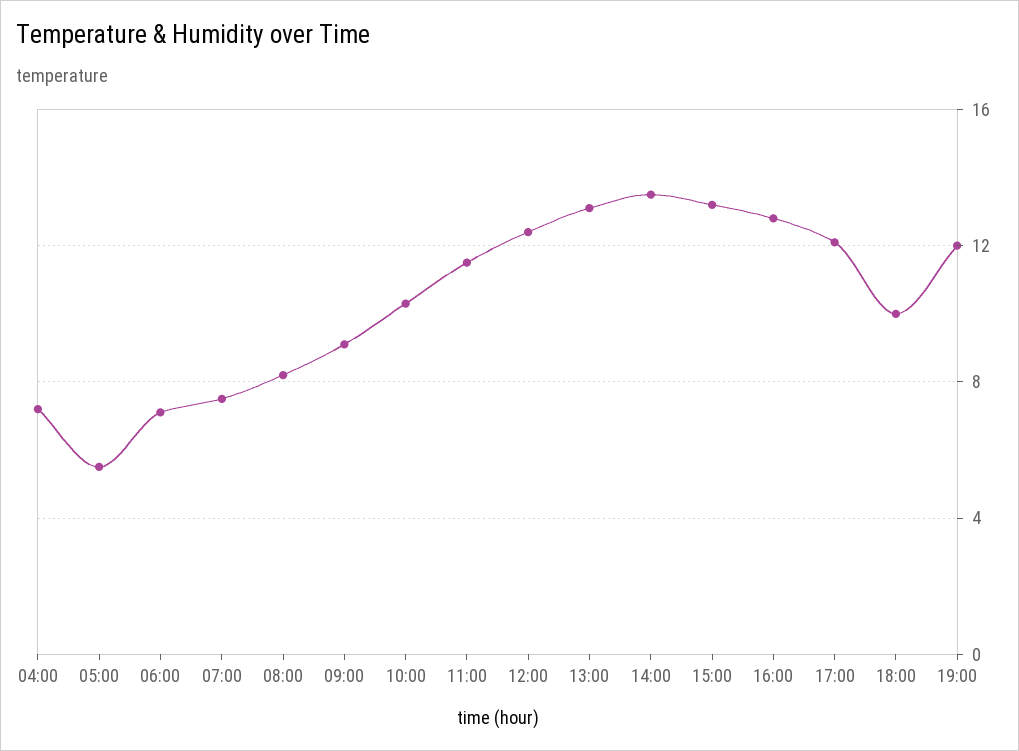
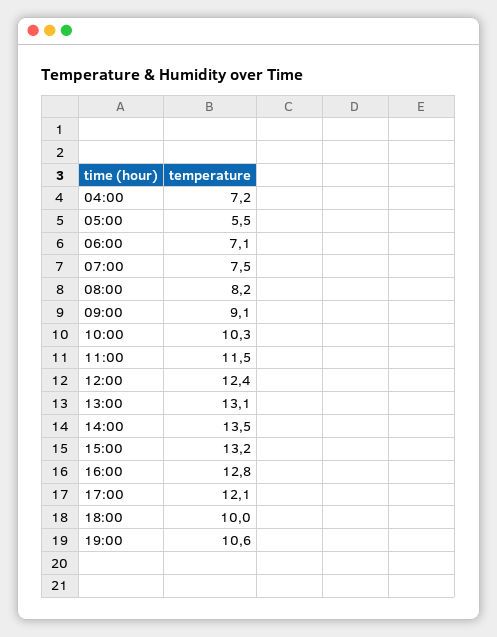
  {
    "04:00": 7.2,
    "05:00": 5.5,
    "06:00": 7.1,
    "07:00": 7.5,
    "08:00": 8.2,
    "09:00": 9.1,
    "10:00": 10.3,
    "11:00": 11.5,
    "12:00": 12.4,
    "13:00": 13.1,
    "14:00": 13.5,
    "15:00": 13.2,
    "16:00": 12.8,
    "17:00": 12.1,
    "18:00": 10,
-   "19:00": 12
+   "19:00": 10.6
  }

